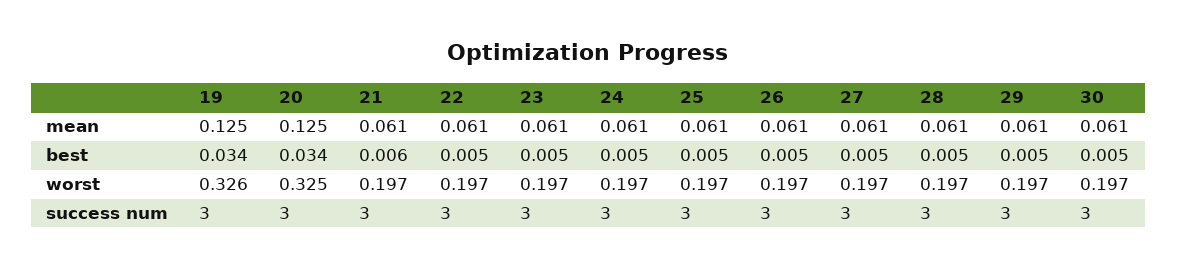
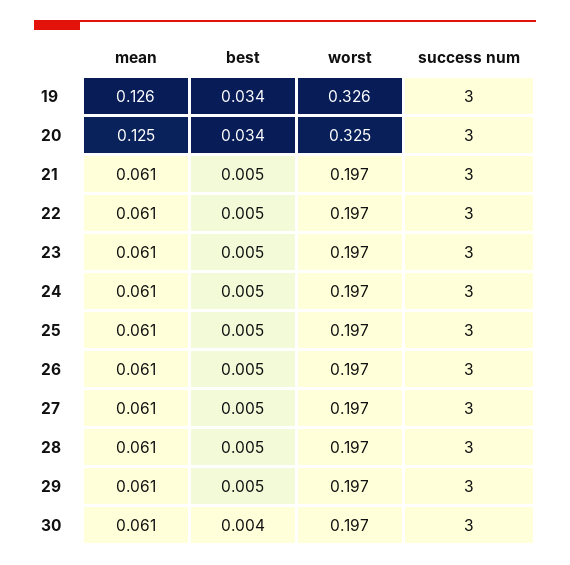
  {
    "19": {
-     "mean": 0.125,
+     "mean": 0.126,
      "best": 0.034,
      "worst": 0.326,
      "success num": 3
    },
    "20": {
      "mean": 0.125,
      "best": 0.034,
      "worst": 0.325,
      "success num": 3
    },
    "21": {
      "mean": 0.061,
-     "best": 0.006,
+     "best": 0.005,
      "worst": 0.197,
      "success num": 3
    },
    "22": {
      "mean": 0.061,
      "best": 0.005,
      "worst": 0.197,
      "success num": 3
    },
    "23": {
      "mean": 0.061,
      "best": 0.005,
      "worst": 0.197,
      "success num": 3
    },
    "24": {
      "mean": 0.061,
      "best": 0.005,
      "worst": 0.197,
      "success num": 3
    },
    "25": {
      "mean": 0.061,
      "best": 0.005,
      "worst": 0.197,
      "success num": 3
    },
    "26": {
      "mean": 0.061,
      "best": 0.005,
      "worst": 0.197,
      "success num": 3
    },
    "27": {
      "mean": 0.061,
      "best": 0.005,
      "worst": 0.197,
      "success num": 3
    },
    "28": {
      "mean": 0.061,
      "best": 0.005,
      "worst": 0.197,
      "success num": 3
    },
    "29": {
      "mean": 0.061,
      "best": 0.005,
      "worst": 0.197,
      "success num": 3
    },
    "30": {
      "mean": 0.061,
-     "best": 0.005,
+     "best": 0.004,
      "worst": 0.197,
      "success num": 3
    }
  }

